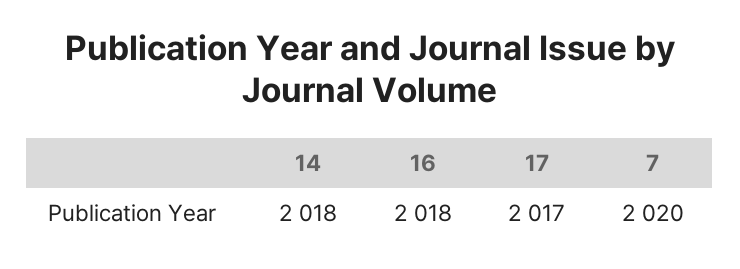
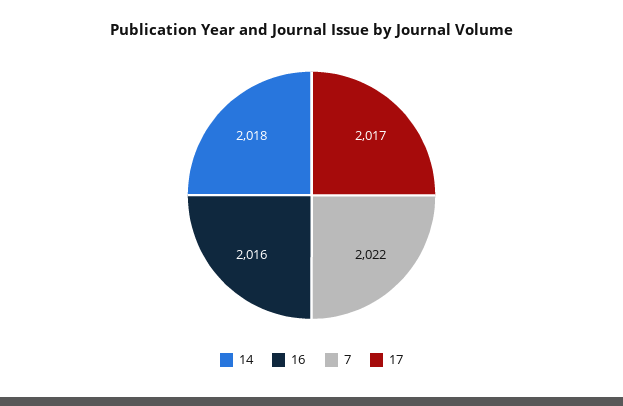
  {
    "14": 2018,
-   "16": 2018,
+   "16": 2016,
    "17": 2017,
-   "7": 2020
+   "7": 2022
  }

